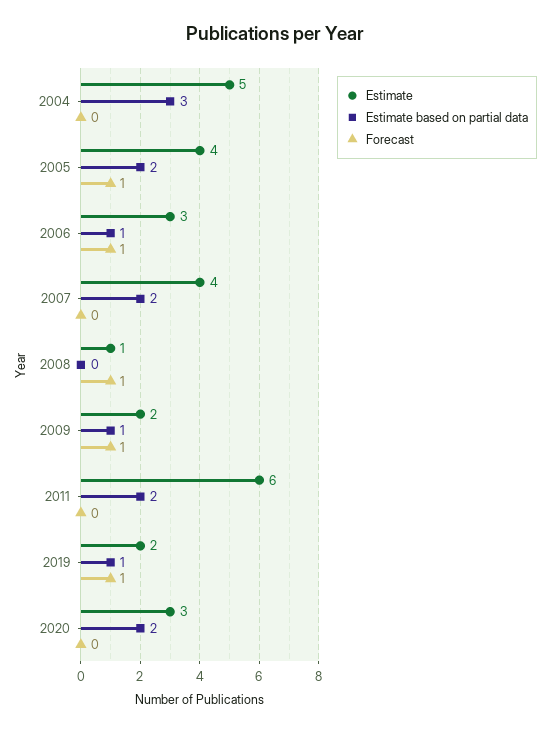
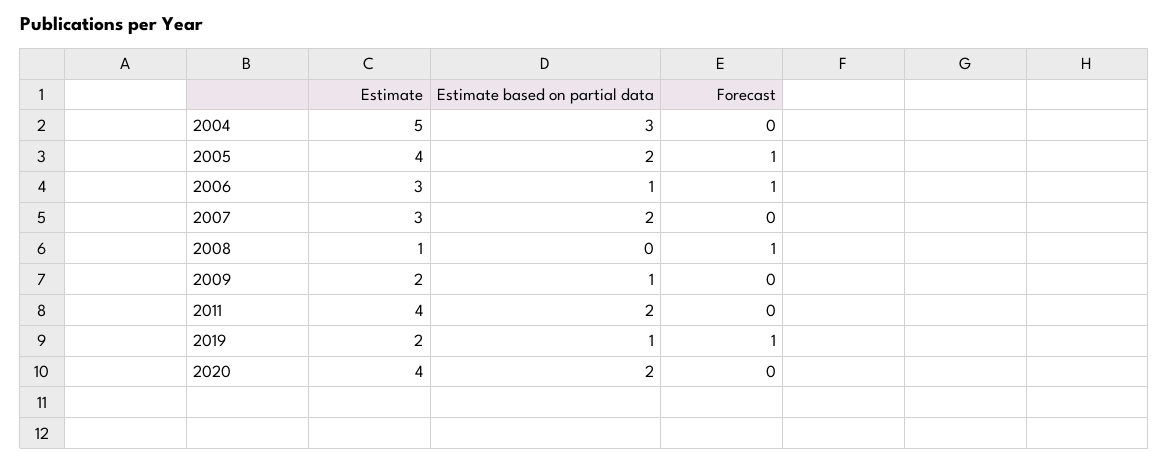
  {
    "Estimate": {
      "2004": 5,
      "2005": 4,
      "2006": 3,
-     "2007": 4,
+     "2007": 3,
      "2008": 1,
      "2009": 2,
-     "2011": 6,
+     "2011": 4,
      "2019": 2,
-     "2020": 3
+     "2020": 4
    },
    "Estimate based on partial data": {
      "2004": 3,
      "2005": 2,
      "2006": 1,
      "2007": 2,
      "2008": 0,
      "2009": 1,
      "2011": 2,
      "2019": 1,
      "2020": 2
    },
    "Forecast": {
      "2004": 0,
      "2005": 1,
      "2006": 1,
      "2007": 0,
      "2008": 1,
-     "2009": 1,
+     "2009": 0,
      "2011": 0,
      "2019": 1,
      "2020": 0
    }
  }

